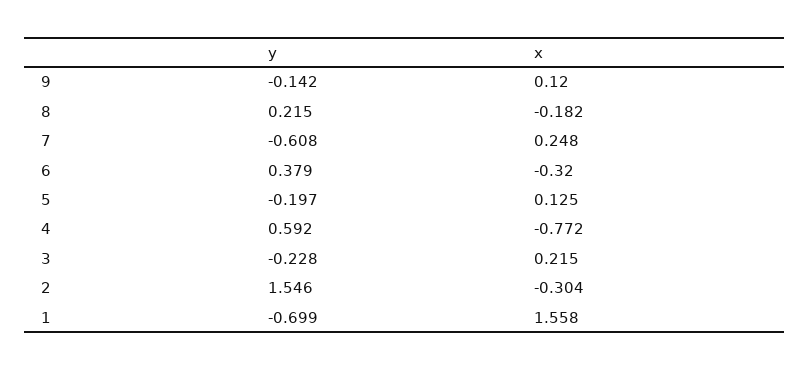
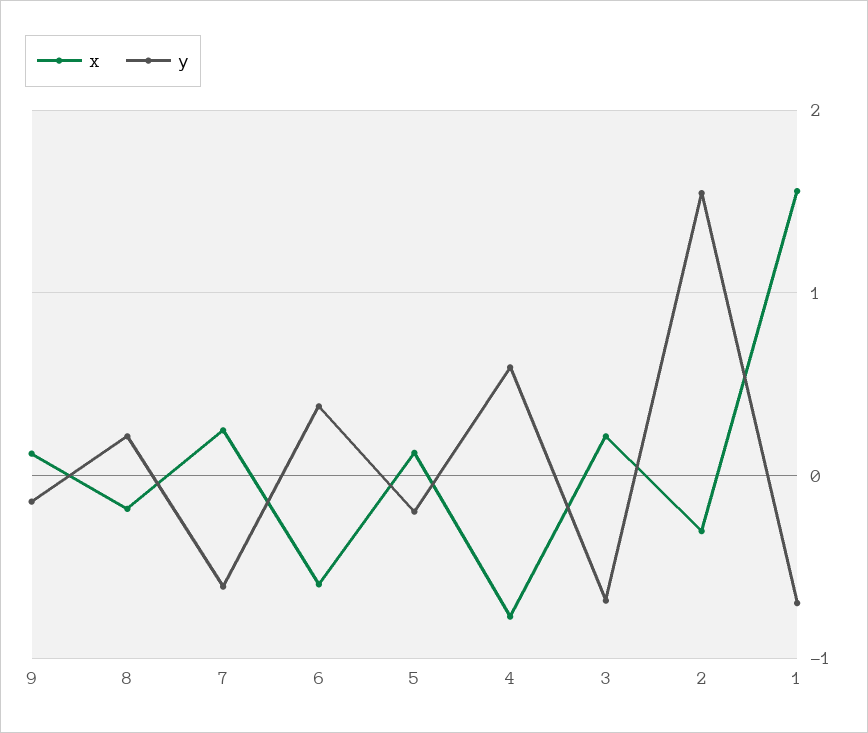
  {
    "y": {
      "9": -0.142,
      "8": 0.215,
      "7": -0.608,
      "6": 0.379,
      "5": -0.197,
      "4": 0.592,
-     "3": -0.228,
+     "3": -0.7,
      "2": 1.546,
      "1": -0.699
    },
    "x": {
      "9": 0.12,
      "8": -0.182,
      "7": 0.248,
-     "6": -0.32,
+     "6": -0.6,
      "5": 0.125,
      "4": -0.772,
      "3": 0.215,
      "2": -0.304,
      "1": 1.558
    }
  }

